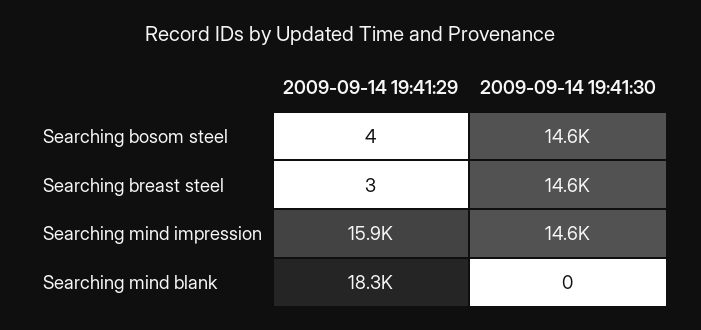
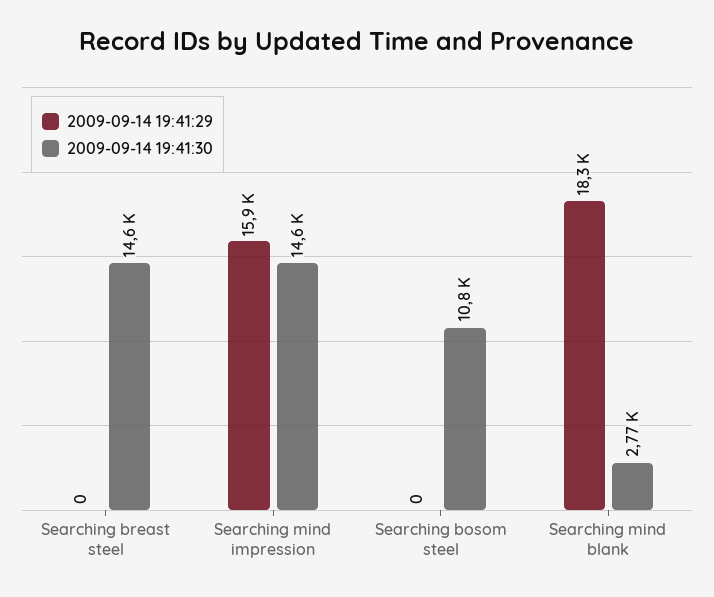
  {
    "2009-09-14 19:41:29": {
-     "Searching bosom steel": 4,
+     "Searching bosom steel": 0,
-     "Searching breast steel": 3,
+     "Searching breast steel": 0,
      "Searching mind impression": 15900,
      "Searching mind blank": 18300
    },
    "2009-09-14 19:41:30": {
-     "Searching bosom steel": 14600,
+     "Searching bosom steel": 10800,
      "Searching breast steel": 14600,
      "Searching mind impression": 14600,
-     "Searching mind blank": 0
+     "Searching mind blank": 2770
    }
  }

